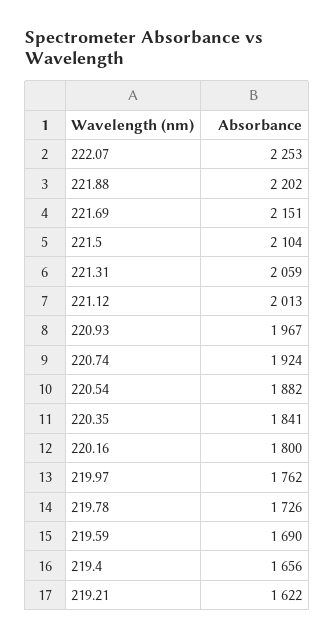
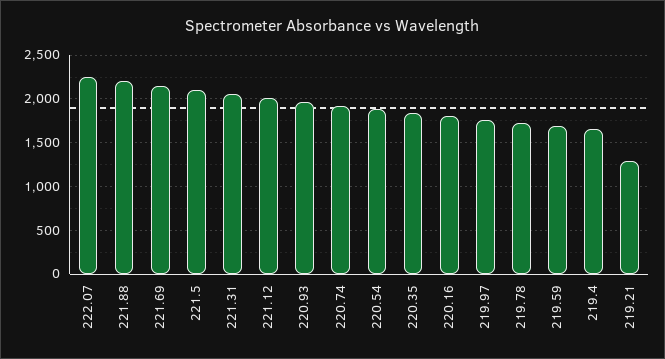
  {
    "222.07": 2253,
    "221.88": 2202,
    "221.69": 2151,
    "221.5": 2104,
    "221.31": 2059,
    "221.12": 2013,
    "220.93": 1967,
    "220.74": 1924,
    "220.54": 1882,
    "220.35": 1841,
    "220.16": 1800,
    "219.97": 1762,
    "219.78": 1726,
    "219.59": 1690,
    "219.4": 1656,
-   "219.21": 1622
+   "219.21": 1300
  }

